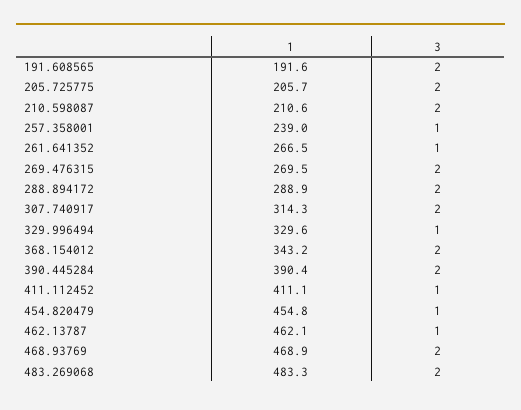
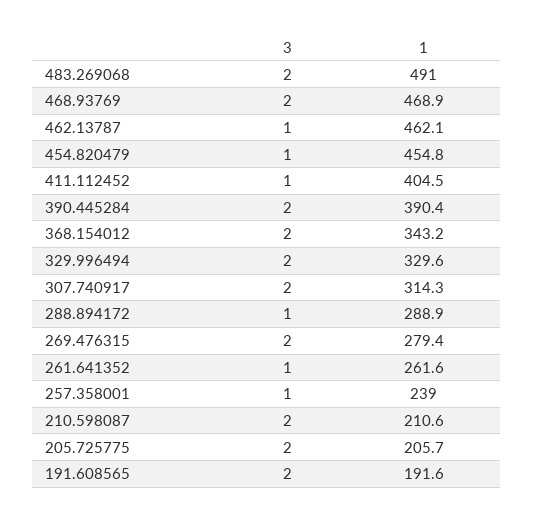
  {
    "1": {
      "191.608565": 191.6,
      "205.725775": 205.7,
      "210.598087": 210.6,
      "257.358001": 239,
-     "261.641352": 266.5,
+     "261.641352": 261.6,
-     "269.476315": 269.5,
+     "269.476315": 279.4,
      "288.894172": 288.9,
      "307.740917": 314.3,
      "329.996494": 329.6,
      "368.154012": 343.2,
      "390.445284": 390.4,
-     "411.112452": 411.1,
+     "411.112452": 404.5,
      "454.820479": 454.8,
      "462.13787": 462.1,
      "468.93769": 468.9,
-     "483.269068": 483.3
+     "483.269068": 491
    },
    "3": {
      "191.608565": 2,
      "205.725775": 2,
      "210.598087": 2,
      "257.358001": 1,
      "261.641352": 1,
      "269.476315": 2,
-     "288.894172": 2,
+     "288.894172": 1,
      "307.740917": 2,
-     "329.996494": 1,
+     "329.996494": 2,
      "368.154012": 2,
      "390.445284": 2,
      "411.112452": 1,
      "454.820479": 1,
      "462.13787": 1,
      "468.93769": 2,
      "483.269068": 2
    }
  }

